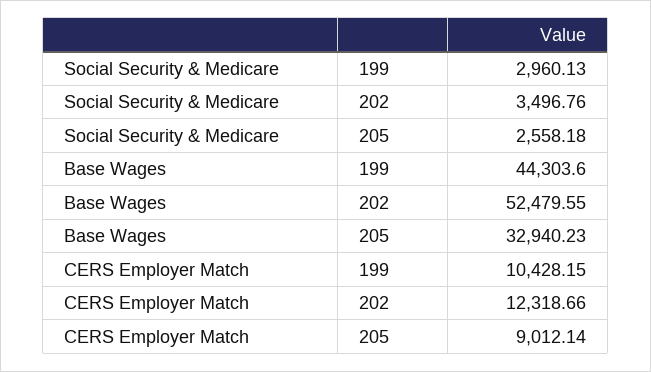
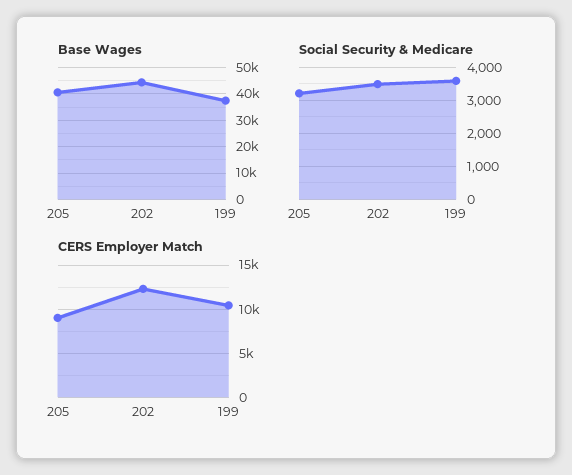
  {
    "Social Security & Medicare": {
-     "199": 2960.13,
+     "199": 3600,
      "202": 3496.76,
-     "205": 2558.18
+     "205": 3200
    },
    "Base Wages": {
-     "199": 44303.6,
+     "199": 37500,
-     "202": 52479.55,
+     "202": 45000,
-     "205": 32940.23
+     "205": 40000
    },
    "CERS Employer Match": {
      "199": 10428.15,
      "202": 12318.66,
      "205": 9012.14
    }
  }

